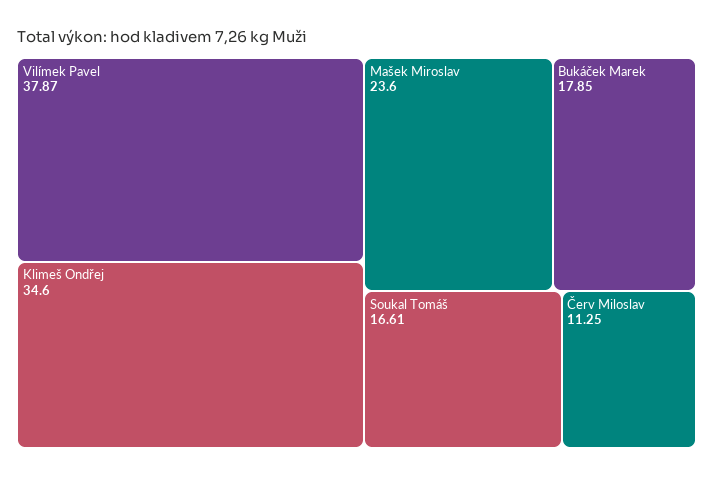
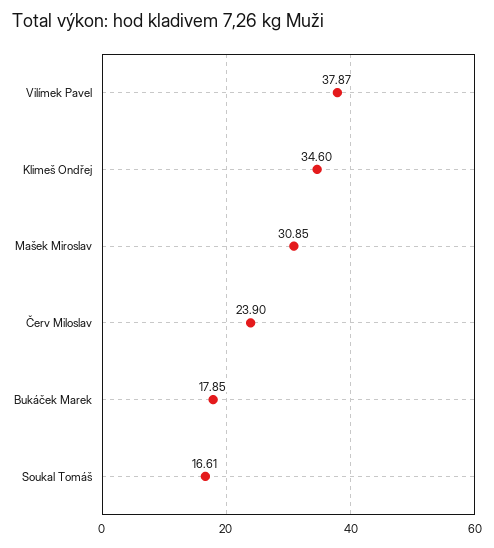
  {
    "Vilímek Pavel": 37.87,
    "Klimeš Ondřej": 34.6,
-   "Mašek Miroslav": 23.6,
+   "Mašek Miroslav": 30.85,
    "Bukáček Marek": 17.85,
    "Soukal Tomáš": 16.61,
-   "Červ Miloslav": 11.25
+   "Červ Miloslav": 23.9
  }

